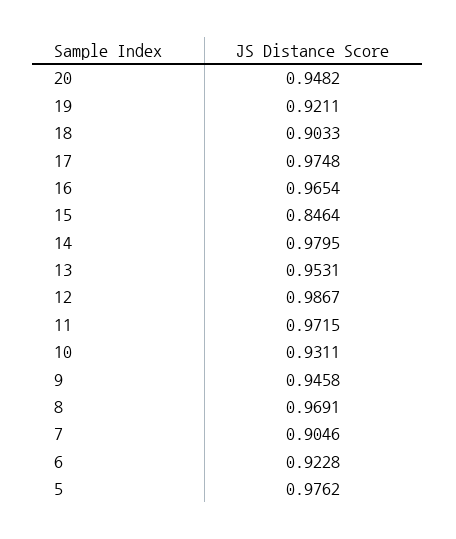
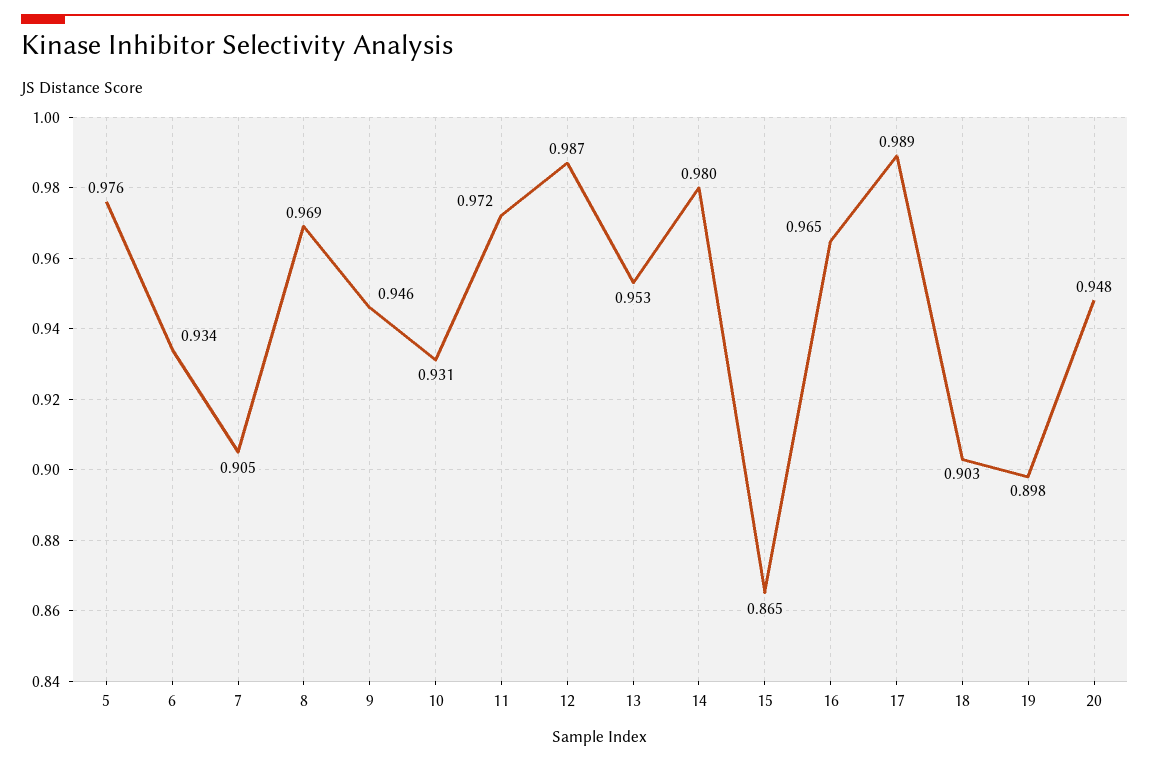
  {
    "20": 0.9482,
-   "19": 0.9211,
+   "19": 0.898,
    "18": 0.9033,
-   "17": 0.9748,
+   "17": 0.989,
    "16": 0.9654,
-   "15": 0.8464,
+   "15": 0.865,
    "14": 0.9795,
    "13": 0.9531,
    "12": 0.9867,
    "11": 0.9715,
    "10": 0.9311,
    "9": 0.9458,
    "8": 0.9691,
    "7": 0.9046,
-   "6": 0.9228,
+   "6": 0.934,
    "5": 0.9762
  }

